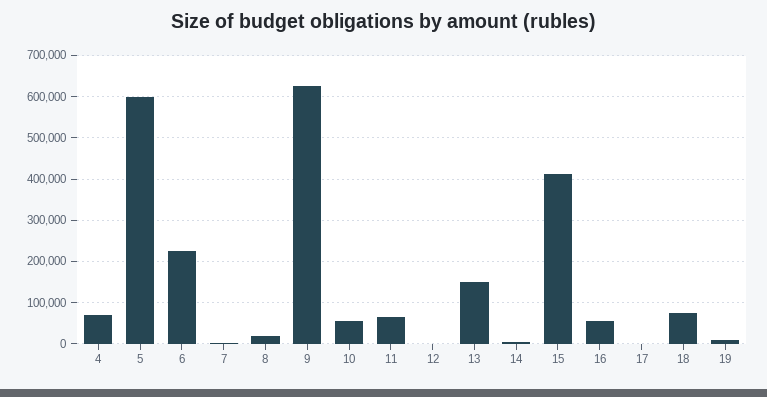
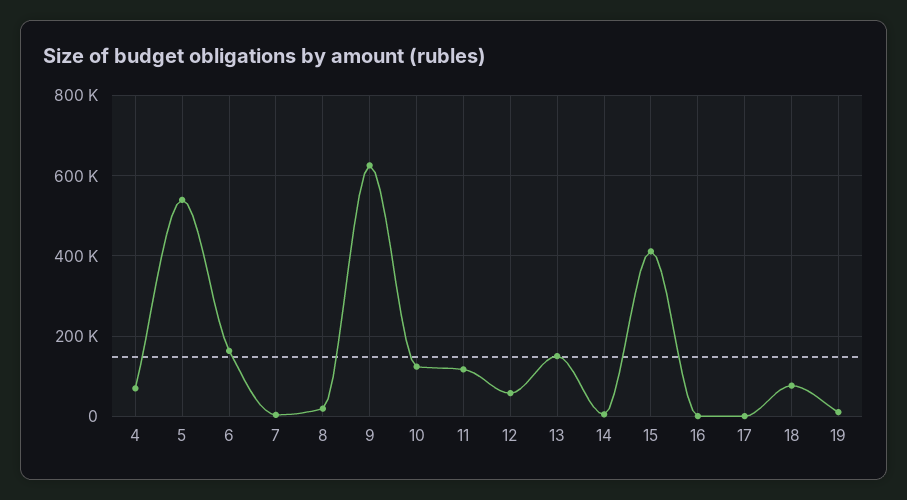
  {
    "4": 60000,
-   "5": 600000,
+   "5": 540000,
-   "6": 220000,
+   "6": 160000,
    "7": 0,
    "8": 20000,
    "9": 620000,
-   "10": 60000,
+   "10": 120000,
-   "11": 60000,
+   "11": 120000,
-   "12": 0,
+   "12": 60000,
    "13": 160000,
    "14": 0,
    "15": 420000,
-   "16": 60000,
+   "16": 0,
    "17": 0,
    "18": 80000,
    "19": 0
  }

